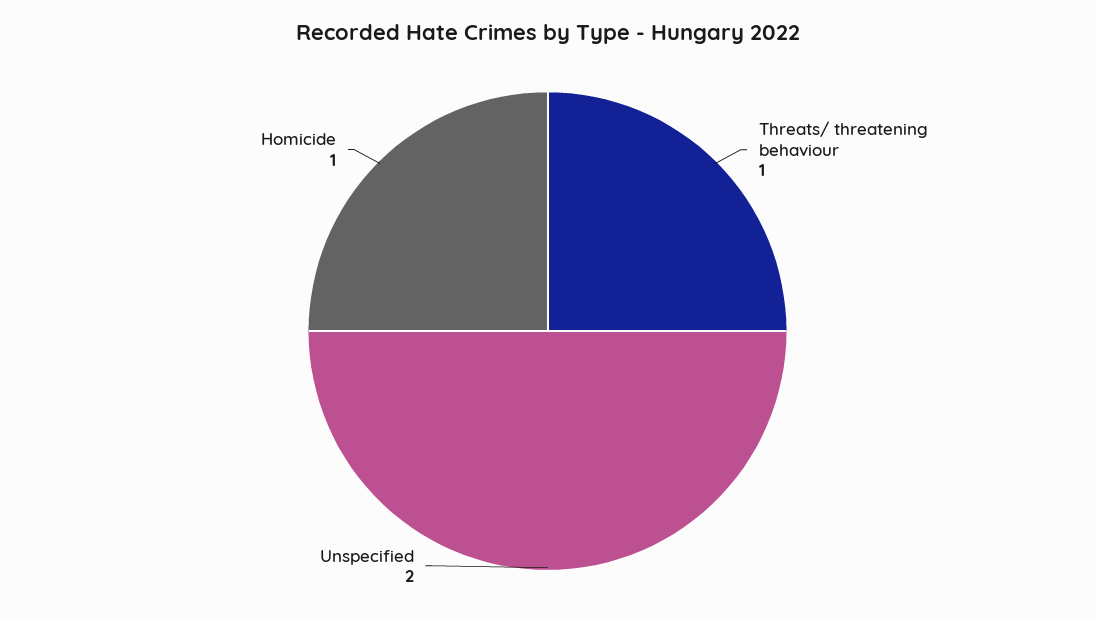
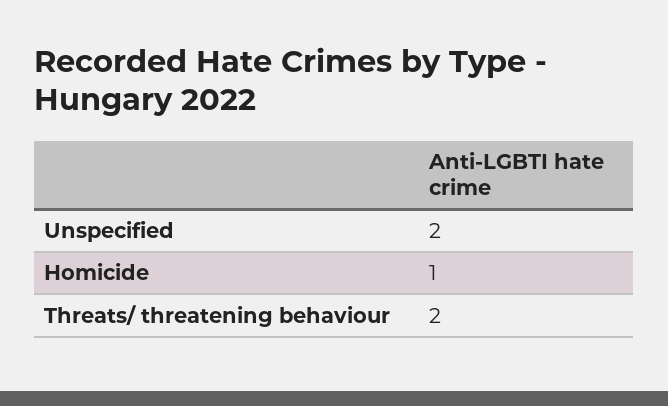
  {
-   "Threats/ threatening behaviour": 1,
+   "Threats/ threatening behaviour": 2,
    "Unspecified": 2,
    "Homicide": 1
  }

